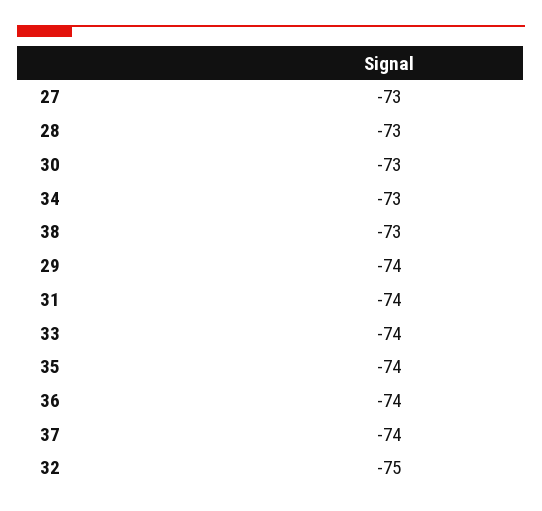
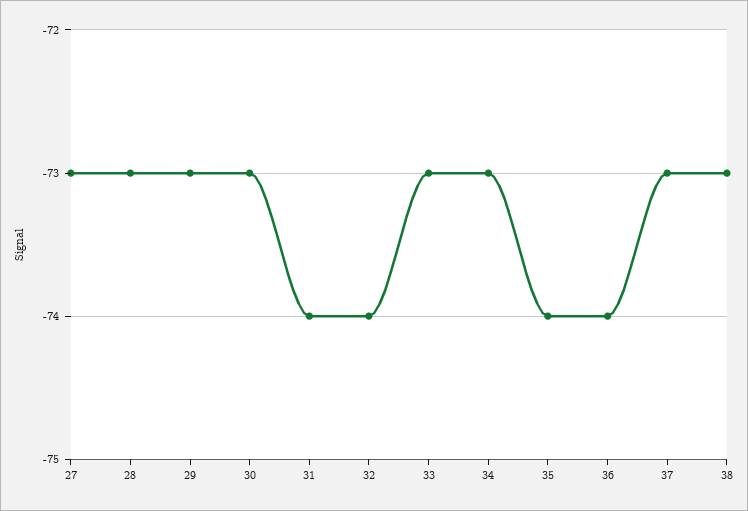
  {
    "27": -73,
    "28": -73,
    "30": -73,
    "34": -73,
    "38": -73,
-   "29": -74,
+   "29": -73,
    "31": -74,
-   "33": -74,
+   "33": -73,
    "35": -74,
    "36": -74,
-   "37": -74,
+   "37": -73,
-   "32": -75
+   "32": -74
  }

